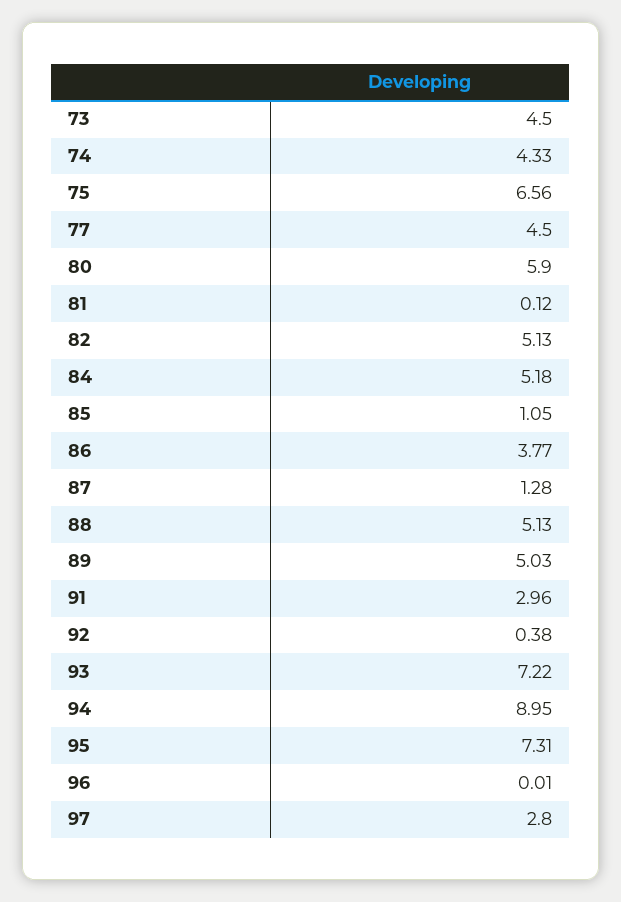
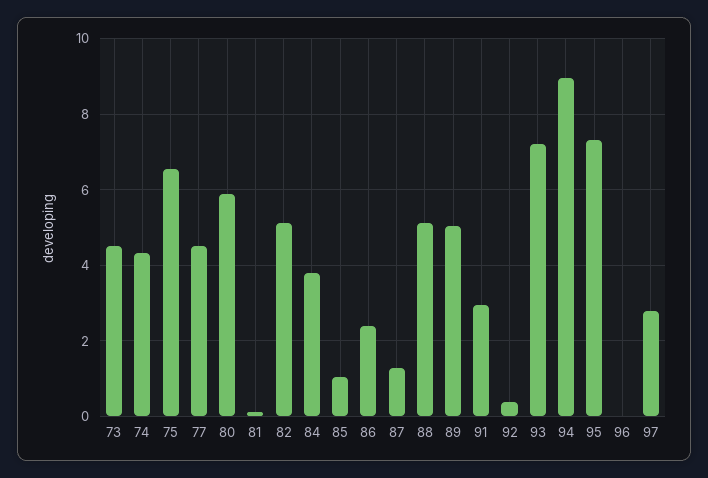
  {
    "73": 4.5,
    "74": 4.33,
    "75": 6.56,
    "77": 4.5,
    "80": 5.9,
    "81": 0.12,
    "82": 5.13,
-   "84": 5.18,
+   "84": 3.8,
    "85": 1.05,
-   "86": 3.77,
+   "86": 2.4,
    "87": 1.28,
    "88": 5.13,
    "89": 5.03,
    "91": 2.96,
    "92": 0.38,
    "93": 7.22,
    "94": 8.95,
    "95": 7.31,
    "96": 0.01,
    "97": 2.8
  }

